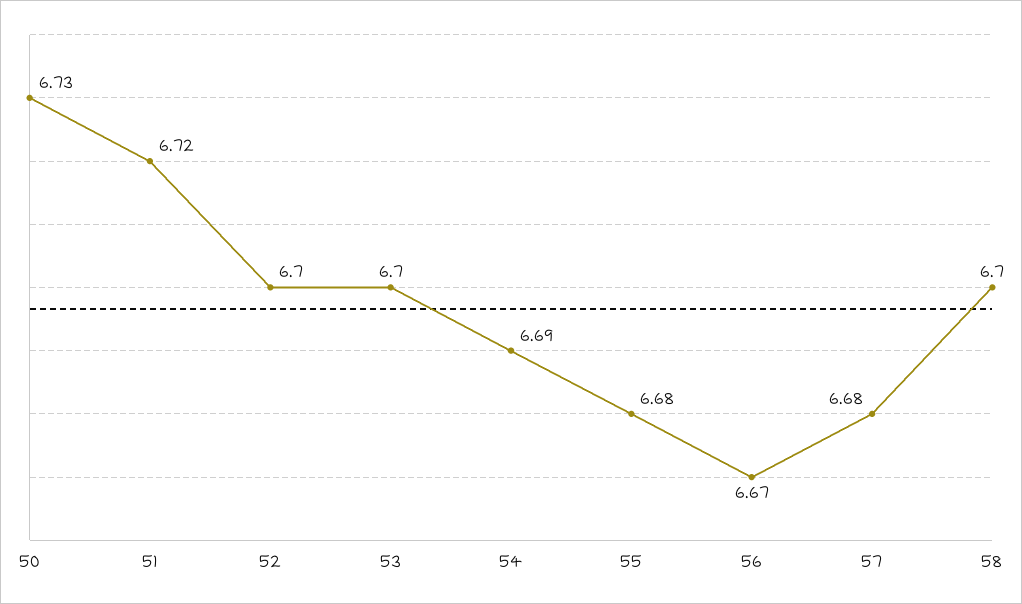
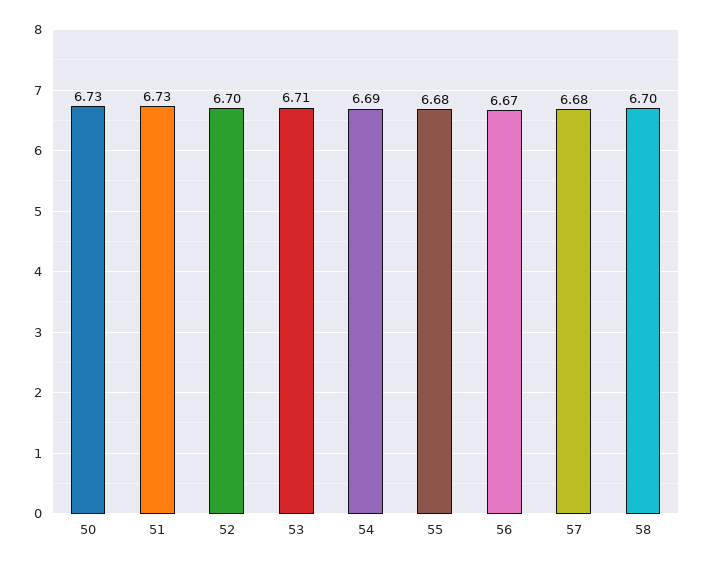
  {
    "50": 6.73,
-   "51": 6.72,
+   "51": 6.73,
    "52": 6.7,
-   "53": 6.7,
+   "53": 6.71,
    "54": 6.69,
    "55": 6.68,
    "56": 6.67,
    "57": 6.68,
    "58": 6.7
  }

